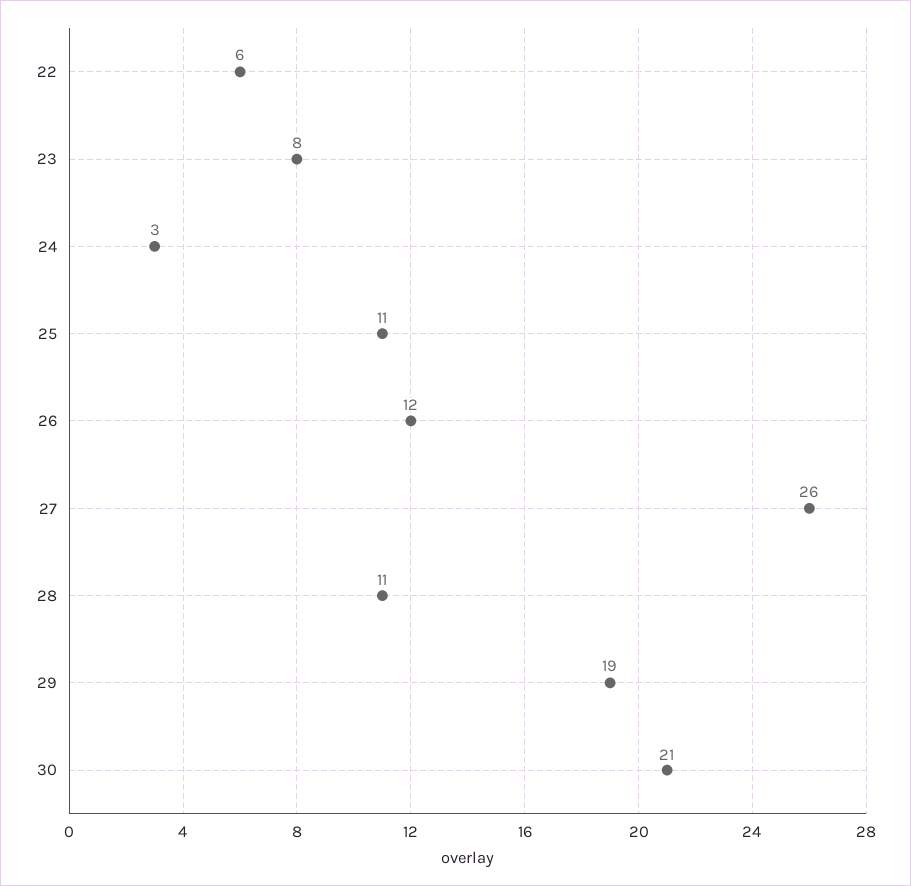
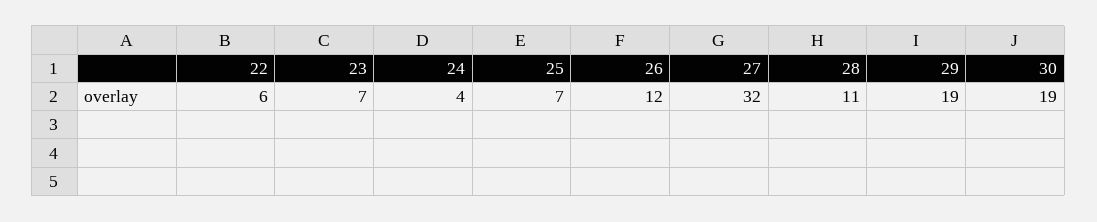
  {
    "22": 6,
-   "23": 8,
+   "23": 7,
-   "24": 3,
+   "24": 4,
-   "25": 11,
+   "25": 7,
    "26": 12,
-   "27": 26,
+   "27": 32,
    "28": 11,
    "29": 19,
-   "30": 21
+   "30": 19
  }

